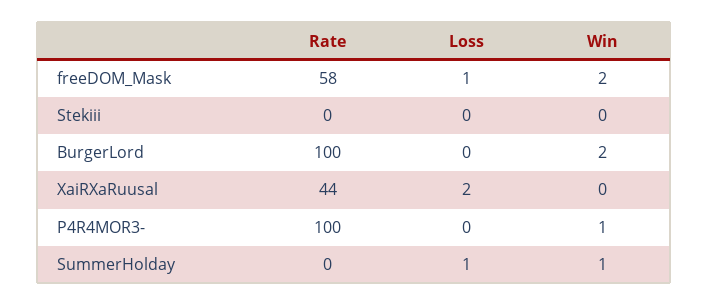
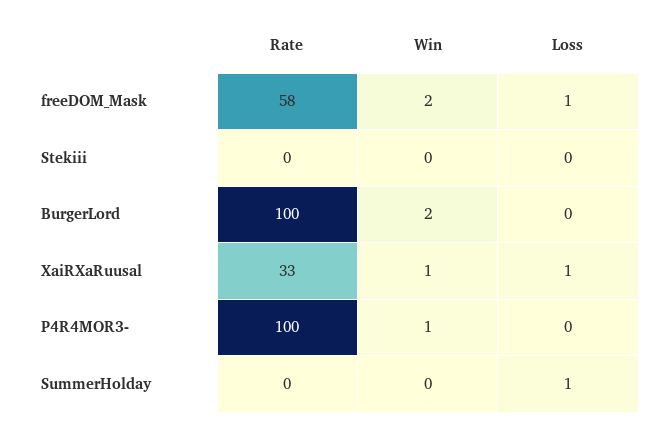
  {
    "Rate": {
      "freeDOM_Mask": 58,
      "Stekiii": 0,
      "BurgerLord": 100,
-     "XaiRXaRuusal": 44,
+     "XaiRXaRuusal": 33,
      "P4R4MOR3-": 100,
      "SummerHolday": 0
    },
    "Loss": {
      "freeDOM_Mask": 1,
      "Stekiii": 0,
      "BurgerLord": 0,
-     "XaiRXaRuusal": 2,
+     "XaiRXaRuusal": 1,
      "P4R4MOR3-": 0,
      "SummerHolday": 1
    },
    "Win": {
      "freeDOM_Mask": 2,
      "Stekiii": 0,
      "BurgerLord": 2,
-     "XaiRXaRuusal": 0,
+     "XaiRXaRuusal": 1,
      "P4R4MOR3-": 1,
-     "SummerHolday": 1
+     "SummerHolday": 0
    }
  }

